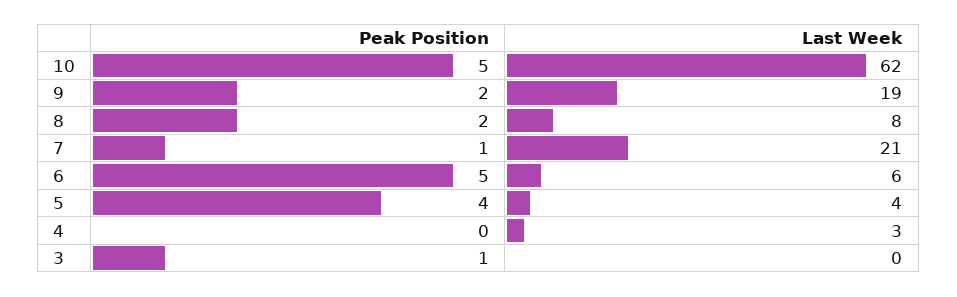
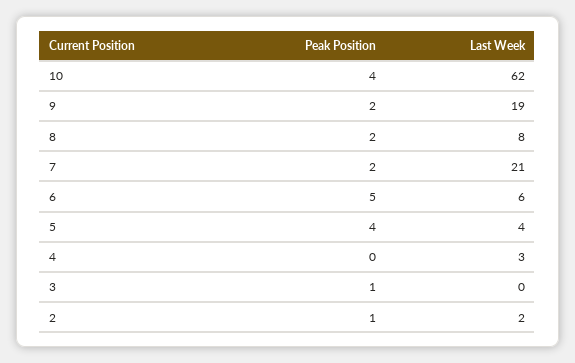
  {
    "Peak Position": {
-     "10": 5,
+     "10": 4,
      "9": 2,
      "8": 2,
-     "7": 1,
+     "7": 2,
      "6": 5,
      "5": 4,
      "4": 0,
-     "3": 1
+     "3": 1,
+     "2": 1
    },
    "Last Week": {
      "10": 62,
      "9": 19,
      "8": 8,
      "7": 21,
      "6": 6,
      "5": 4,
      "4": 3,
-     "3": 0
+     "3": 0,
+     "2": 2
    }
  }

